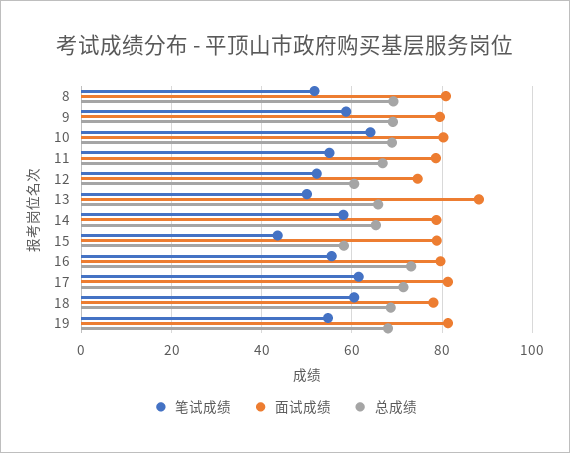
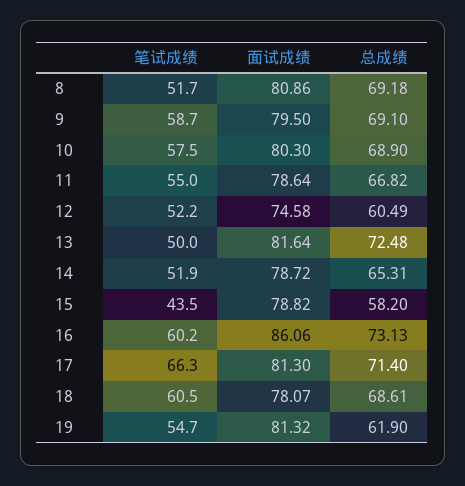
  {
    "笔试成绩": {
      "8": 51.7,
      "9": 58.7,
-     "10": 64,
+     "10": 57.5,
      "11": 55,
      "12": 52.2,
      "13": 50,
-     "14": 58,
+     "14": 51.9,
      "15": 43.5,
-     "16": 56,
+     "16": 60.2,
-     "17": 62,
+     "17": 66.3,
      "18": 60.5,
      "19": 54.7
    },
    "面试成绩": {
      "8": 80.86,
      "9": 79.5,
      "10": 80.3,
      "11": 78.64,
      "12": 74.58,
-     "13": 88,
+     "13": 81.64,
      "14": 78.72,
      "15": 78.82,
-     "16": 80,
+     "16": 86.06,
      "17": 81.3,
      "18": 78.07,
      "19": 81.32
    },
    "总成绩": {
      "8": 69.18,
      "9": 69.1,
      "10": 68.9,
      "11": 66.82,
      "12": 60.49,
-     "13": 66,
+     "13": 72.48,
      "14": 65.31,
      "15": 58.2,
      "16": 73.13,
      "17": 71.4,
      "18": 68.61,
-     "19": 68
+     "19": 61.9
    }
  }

